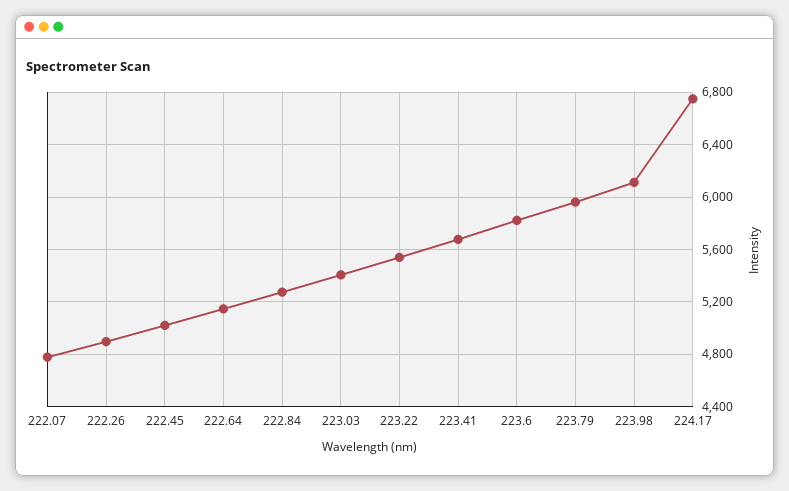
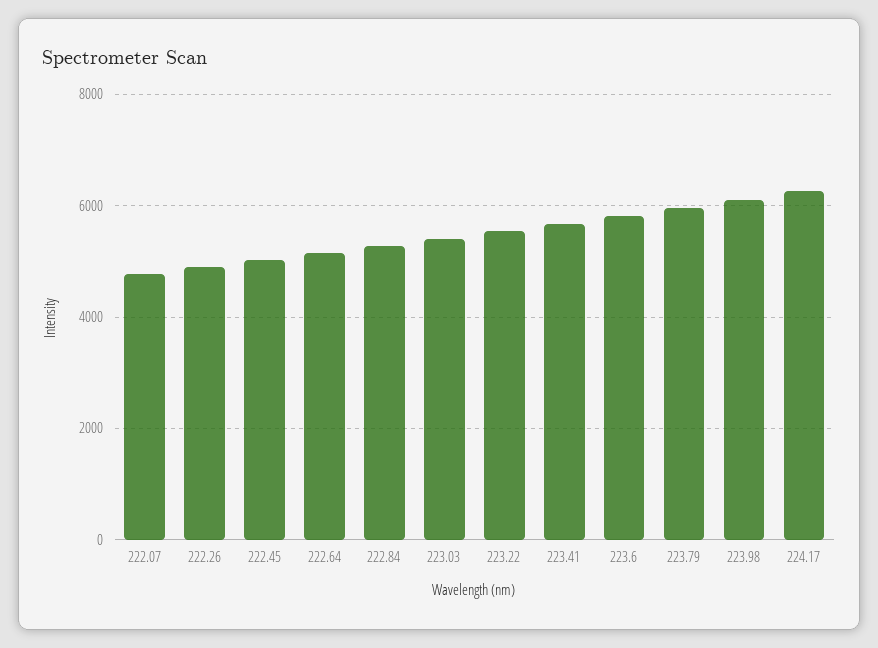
  {
    "222.07": 4800,
    "222.26": 4900,
    "222.45": 5000,
    "222.64": 5150,
    "222.84": 5300,
    "223.03": 5400,
    "223.22": 5550,
    "223.41": 5700,
    "223.6": 5800,
    "223.79": 5950,
    "223.98": 6100,
-   "224.17": 6750
+   "224.17": 6200
  }

